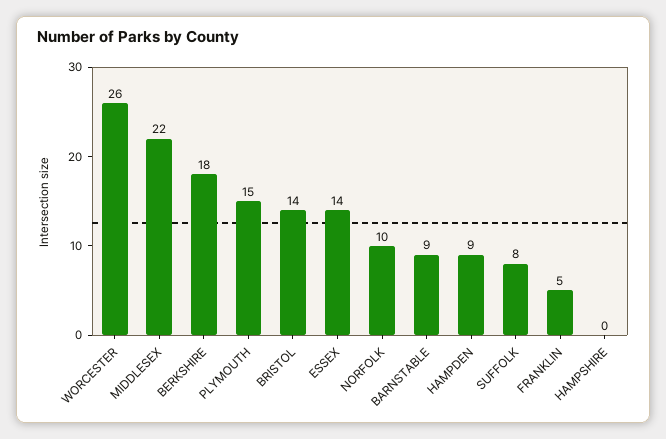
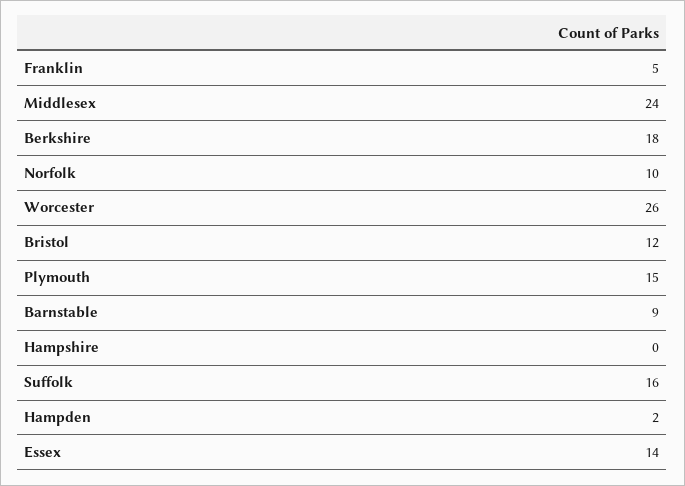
  {
    "WORCESTER": 26,
-   "MIDDLESEX": 22,
+   "MIDDLESEX": 24,
    "BERKSHIRE": 18,
    "PLYMOUTH": 15,
-   "BRISTOL": 14,
+   "BRISTOL": 12,
    "ESSEX": 14,
    "NORFOLK": 10,
    "BARNSTABLE": 9,
-   "HAMPDEN": 9,
+   "HAMPDEN": 2,
-   "SUFFOLK": 8,
+   "SUFFOLK": 16,
    "FRANKLIN": 5,
    "HAMPSHIRE": 0
  }

